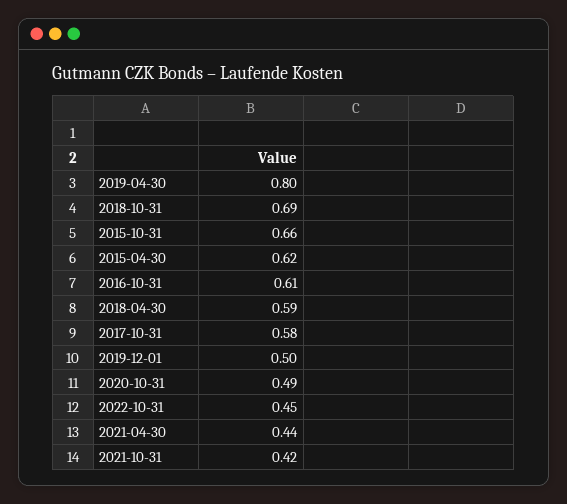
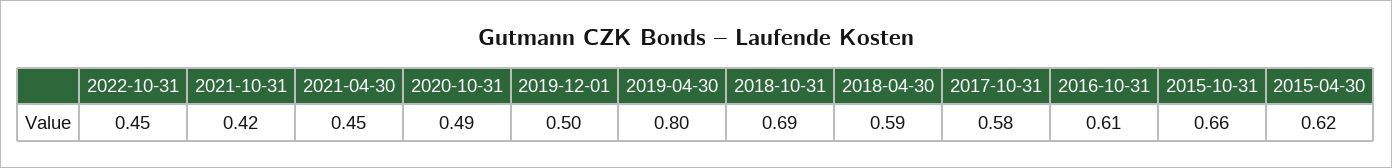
  {
    "2019-04-30": 0.8,
    "2018-10-31": 0.69,
    "2015-10-31": 0.66,
    "2015-04-30": 0.62,
    "2016-10-31": 0.61,
    "2018-04-30": 0.59,
    "2017-10-31": 0.58,
    "2019-12-01": 0.5,
    "2020-10-31": 0.49,
    "2022-10-31": 0.45,
-   "2021-04-30": 0.44,
+   "2021-04-30": 0.45,
    "2021-10-31": 0.42
  }

